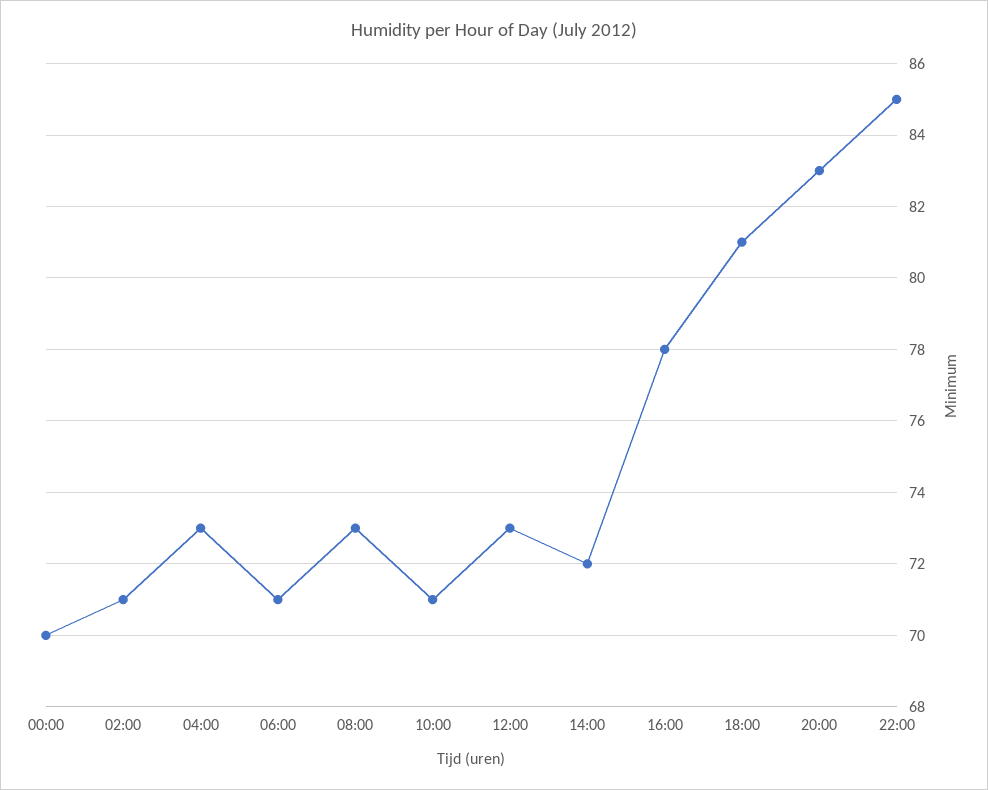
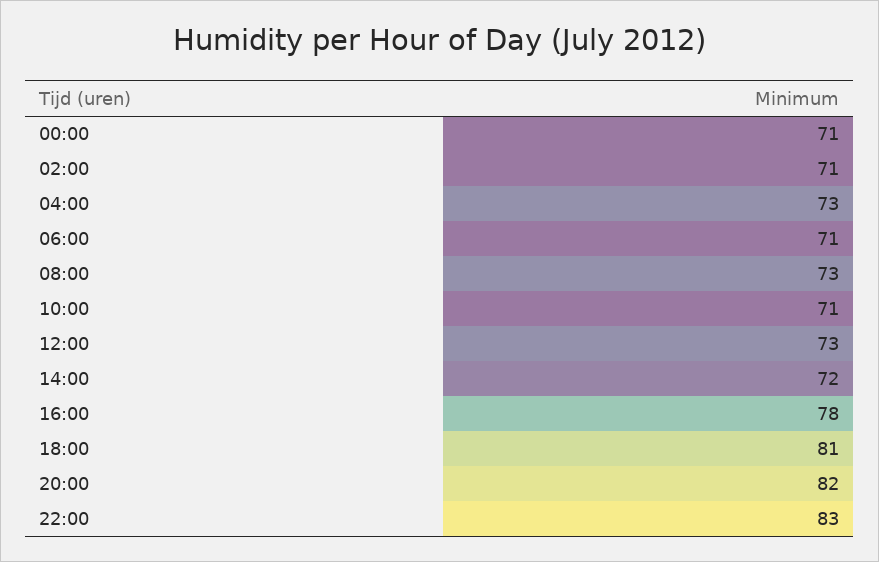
  {
-   "00:00": 70,
+   "00:00": 71,
    "02:00": 71,
    "04:00": 73,
    "06:00": 71,
    "08:00": 73,
    "10:00": 71,
    "12:00": 73,
    "14:00": 72,
    "16:00": 78,
    "18:00": 81,
-   "20:00": 83,
+   "20:00": 82,
-   "22:00": 85
+   "22:00": 83
  }

